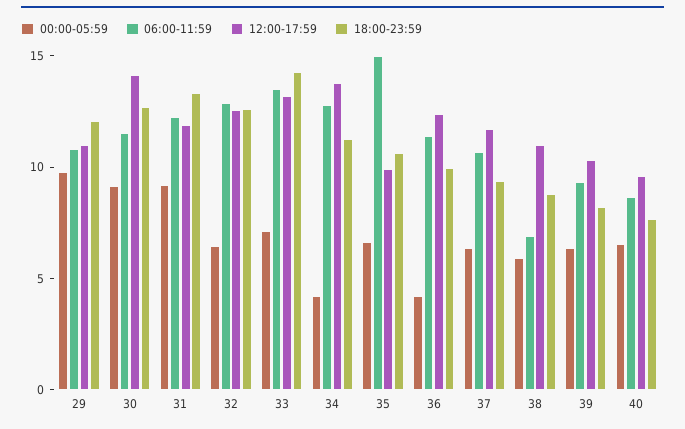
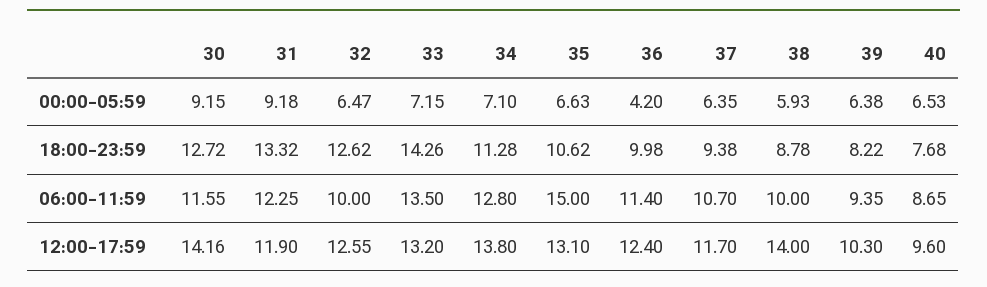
  {
    "00:00-05:59": {
-     "29": 10,
      "30": 9.15,
      "31": 9.18,
      "32": 6.47,
      "33": 7.15,
-     "34": 4,
+     "34": 7.1,
      "35": 6.63,
      "36": 4.2,
      "37": 6.35,
      "38": 5.93,
      "39": 6.38,
      "40": 6.53
    },
    "06:00-11:59": {
-     "29": 11,
      "30": 11.55,
      "31": 12.25,
-     "32": 13,
+     "32": 10,
      "33": 13.5,
      "34": 12.8,
      "35": 15,
      "36": 11.4,
      "37": 10.7,
-     "38": 7,
+     "38": 10,
      "39": 9.35,
      "40": 8.65
    },
    "12:00-17:59": {
-     "29": 11,
      "30": 14.16,
      "31": 11.9,
      "32": 12.55,
      "33": 13.2,
      "34": 13.8,
-     "35": 10,
+     "35": 13.1,
      "36": 12.4,
      "37": 11.7,
-     "38": 11,
+     "38": 14,
      "39": 10.3,
      "40": 9.6
    },
    "18:00-23:59": {
-     "29": 12,
      "30": 12.72,
      "31": 13.32,
      "32": 12.62,
      "33": 14.26,
      "34": 11.28,
      "35": 10.62,
      "36": 9.98,
      "37": 9.38,
      "38": 8.78,
      "39": 8.22,
      "40": 7.68
    }
  }

